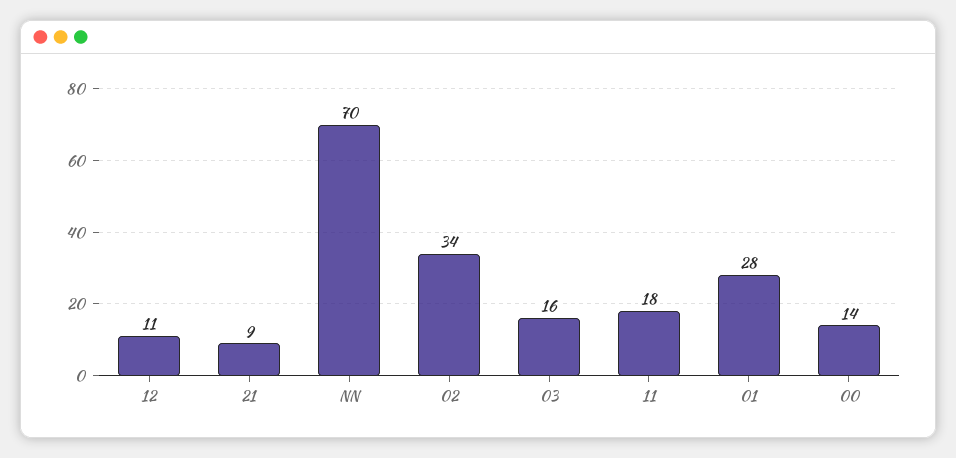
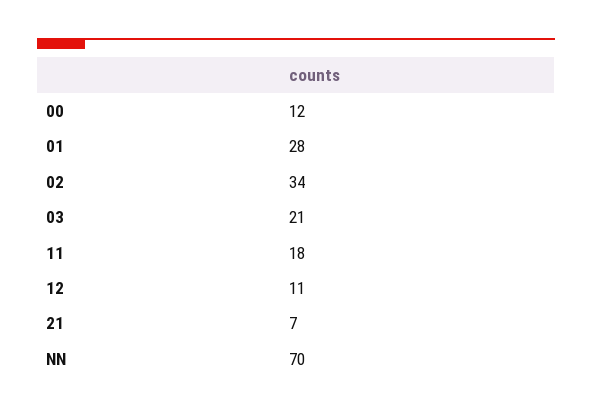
  {
    "12": 11,
-   "21": 9,
+   "21": 7,
    "NN": 70,
    "02": 34,
-   "03": 16,
+   "03": 21,
    "11": 18,
    "01": 28,
-   "00": 14
+   "00": 12
  }

